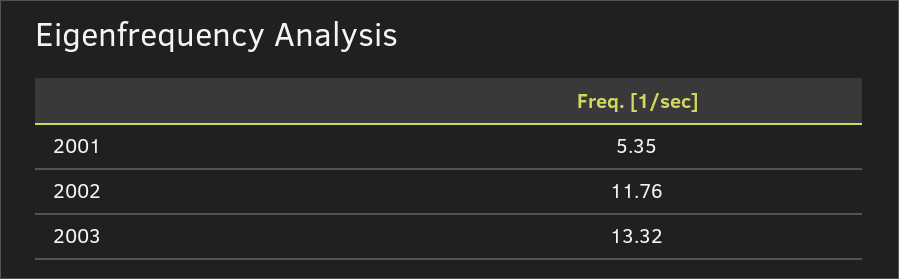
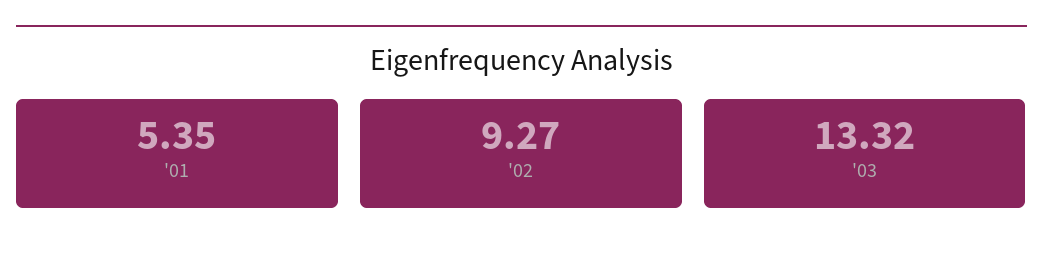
  {
    "2001": 5.35,
-   "2002": 11.76,
+   "2002": 9.27,
    "2003": 13.32
  }

